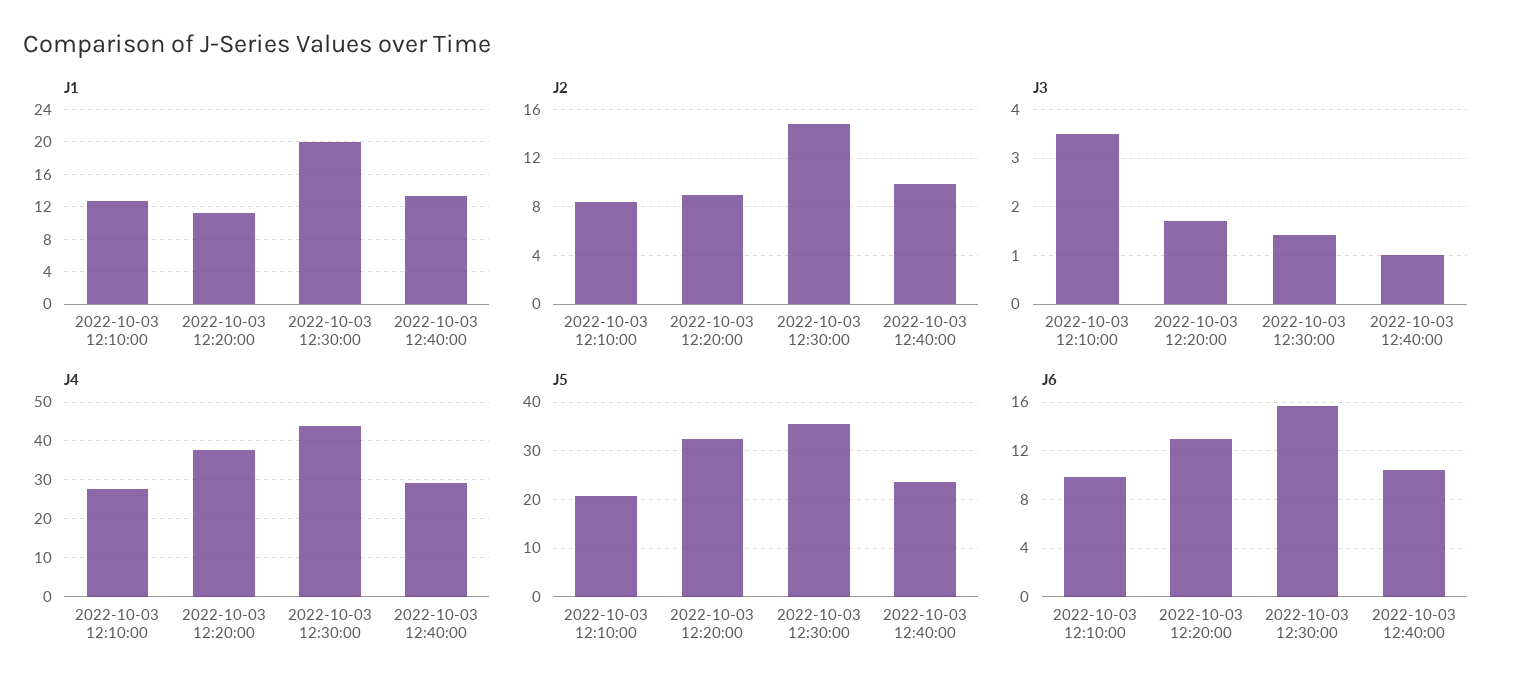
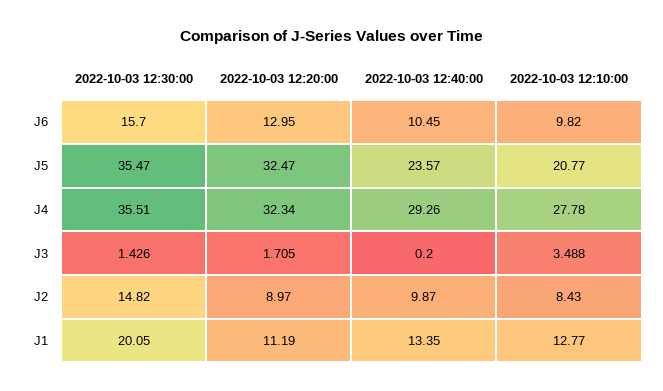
  {
    "J1": {
      "2022-10-03 12:10:00": 12.77,
      "2022-10-03 12:20:00": 11.19,
      "2022-10-03 12:30:00": 20.05,
      "2022-10-03 12:40:00": 13.35
    },
    "J2": {
      "2022-10-03 12:10:00": 8.43,
      "2022-10-03 12:20:00": 8.97,
      "2022-10-03 12:30:00": 14.82,
      "2022-10-03 12:40:00": 9.87
    },
    "J3": {
      "2022-10-03 12:10:00": 3.488,
      "2022-10-03 12:20:00": 1.705,
      "2022-10-03 12:30:00": 1.426,
-     "2022-10-03 12:40:00": 1
+     "2022-10-03 12:40:00": 0.2
    },
    "J4": {
      "2022-10-03 12:10:00": 27.78,
-     "2022-10-03 12:20:00": 38,
+     "2022-10-03 12:20:00": 32.34,
-     "2022-10-03 12:30:00": 44,
+     "2022-10-03 12:30:00": 35.51,
      "2022-10-03 12:40:00": 29.26
    },
    "J5": {
      "2022-10-03 12:10:00": 20.77,
      "2022-10-03 12:20:00": 32.47,
      "2022-10-03 12:30:00": 35.47,
      "2022-10-03 12:40:00": 23.57
    },
    "J6": {
      "2022-10-03 12:10:00": 9.82,
      "2022-10-03 12:20:00": 12.95,
      "2022-10-03 12:30:00": 15.7,
      "2022-10-03 12:40:00": 10.45
    }
  }

